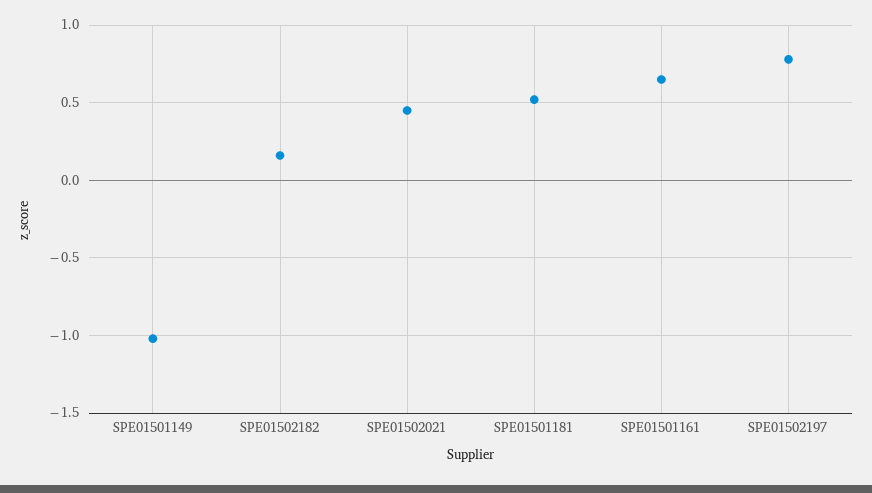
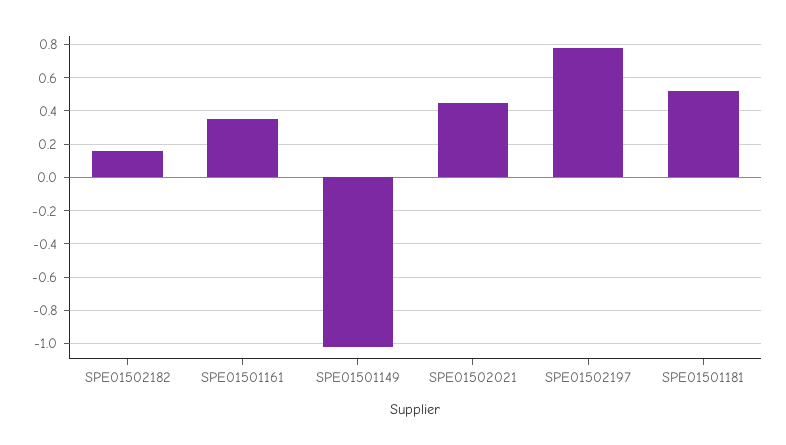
  {
    "SPE01501149": -1,
    "SPE01502182": 0.15,
    "SPE01502021": 0.45,
    "SPE01501181": 0.5,
-   "SPE01501161": 0.65,
+   "SPE01501161": 0.35,
    "SPE01502197": 0.8
  }

